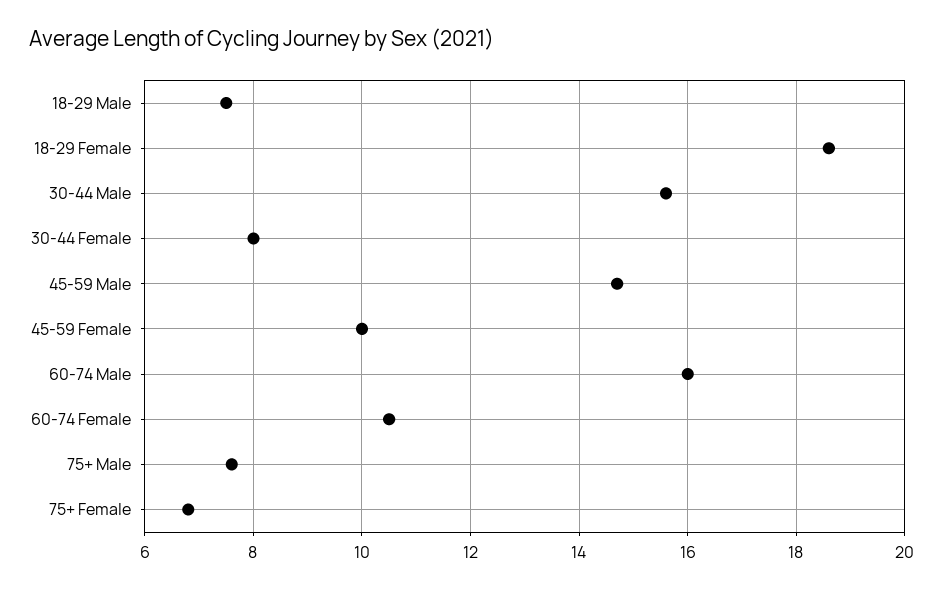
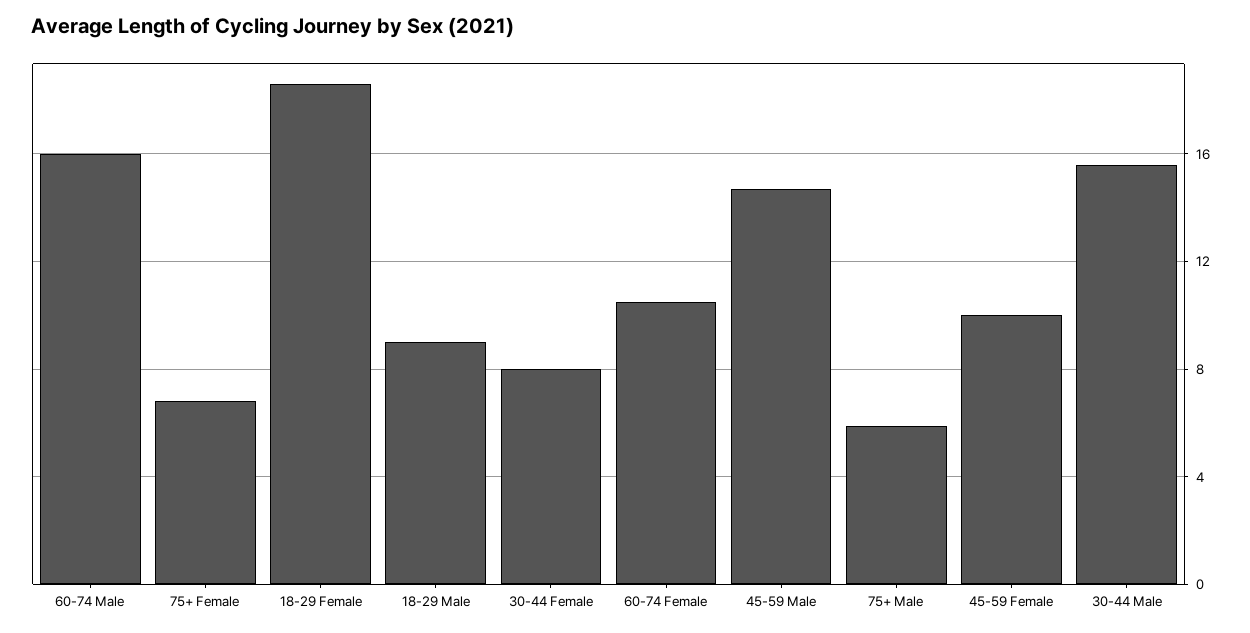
  {
-   "18-29 Male": 7.5,
+   "18-29 Male": 9,
    "18-29 Female": 18.5,
    "30-44 Male": 15.5,
    "30-44 Female": 8,
    "45-59 Male": 14.5,
    "45-59 Female": 10,
    "60-74 Male": 16,
    "60-74 Female": 10.5,
-   "75+ Male": 7.5,
+   "75+ Male": 6,
    "75+ Female": 7
  }

